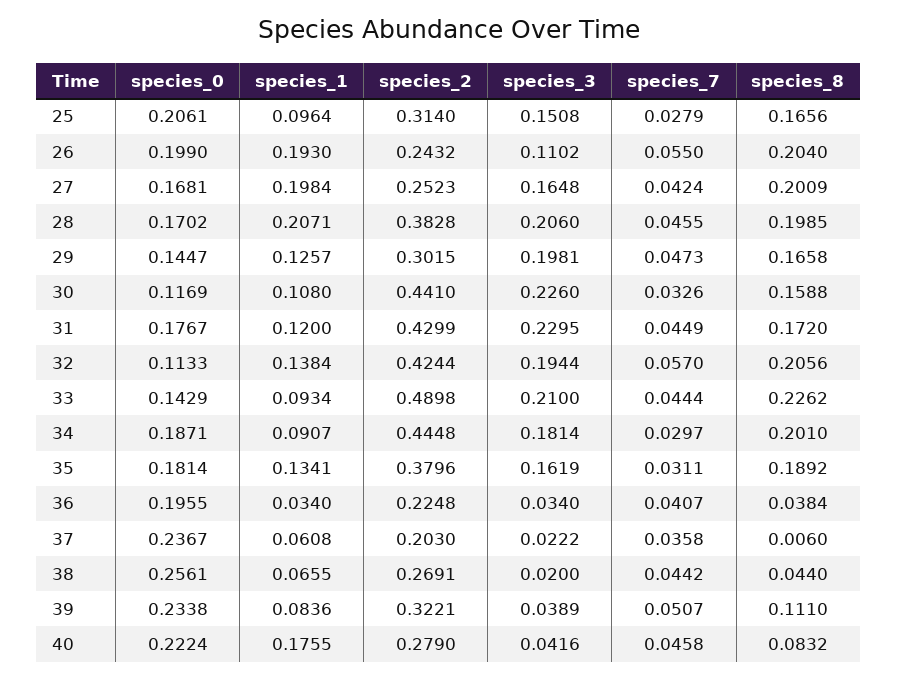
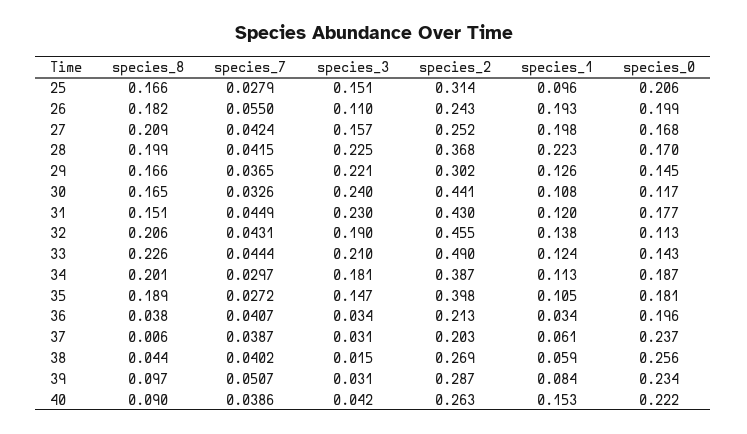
  {
    "species_0": {
      "25": 0.2061,
      "26": 0.199,
      "27": 0.1681,
      "28": 0.1702,
      "29": 0.1447,
      "30": 0.1169,
      "31": 0.1767,
      "32": 0.1133,
      "33": 0.1429,
      "34": 0.1871,
      "35": 0.1814,
      "36": 0.1955,
      "37": 0.2367,
      "38": 0.2561,
      "39": 0.2338,
      "40": 0.2224
    },
    "species_1": {
      "25": 0.0964,
      "26": 0.193,
      "27": 0.1984,
-     "28": 0.2071,
+     "28": 0.223,
      "29": 0.1257,
      "30": 0.108,
      "31": 0.12,
      "32": 0.1384,
-     "33": 0.0934,
+     "33": 0.124,
-     "34": 0.0907,
+     "34": 0.113,
-     "35": 0.1341,
+     "35": 0.105,
      "36": 0.034,
      "37": 0.0608,
-     "38": 0.0655,
+     "38": 0.059,
      "39": 0.0836,
-     "40": 0.1755
+     "40": 0.153
    },
    "species_2": {
      "25": 0.314,
      "26": 0.2432,
      "27": 0.2523,
-     "28": 0.3828,
+     "28": 0.368,
      "29": 0.3015,
      "30": 0.441,
      "31": 0.4299,
-     "32": 0.4244,
+     "32": 0.455,
      "33": 0.4898,
-     "34": 0.4448,
+     "34": 0.387,
-     "35": 0.3796,
+     "35": 0.398,
-     "36": 0.2248,
+     "36": 0.213,
      "37": 0.203,
      "38": 0.2691,
-     "39": 0.3221,
+     "39": 0.287,
-     "40": 0.279
+     "40": 0.263
    },
    "species_3": {
      "25": 0.1508,
      "26": 0.1102,
-     "27": 0.1648,
+     "27": 0.157,
-     "28": 0.206,
+     "28": 0.225,
-     "29": 0.1981,
+     "29": 0.221,
-     "30": 0.226,
+     "30": 0.24,
      "31": 0.2295,
-     "32": 0.1944,
+     "32": 0.19,
      "33": 0.21,
      "34": 0.1814,
-     "35": 0.1619,
+     "35": 0.147,
      "36": 0.034,
-     "37": 0.0222,
+     "37": 0.031,
-     "38": 0.02,
+     "38": 0.015,
-     "39": 0.0389,
+     "39": 0.031,
      "40": 0.0416
    },
    "species_7": {
      "25": 0.0279,
      "26": 0.055,
      "27": 0.0424,
-     "28": 0.0455,
+     "28": 0.0415,
-     "29": 0.0473,
+     "29": 0.0365,
      "30": 0.0326,
      "31": 0.0449,
-     "32": 0.057,
+     "32": 0.0431,
      "33": 0.0444,
      "34": 0.0297,
-     "35": 0.0311,
+     "35": 0.0272,
      "36": 0.0407,
-     "37": 0.0358,
+     "37": 0.0387,
-     "38": 0.0442,
+     "38": 0.0402,
      "39": 0.0507,
-     "40": 0.0458
+     "40": 0.0386
    },
    "species_8": {
      "25": 0.1656,
-     "26": 0.204,
+     "26": 0.182,
-     "27": 0.2009,
+     "27": 0.209,
      "28": 0.1985,
      "29": 0.1658,
-     "30": 0.1588,
+     "30": 0.165,
-     "31": 0.172,
+     "31": 0.151,
      "32": 0.2056,
      "33": 0.2262,
      "34": 0.201,
      "35": 0.1892,
      "36": 0.0384,
      "37": 0.006,
      "38": 0.044,
-     "39": 0.111,
+     "39": 0.097,
-     "40": 0.0832
+     "40": 0.09
    }
  }

